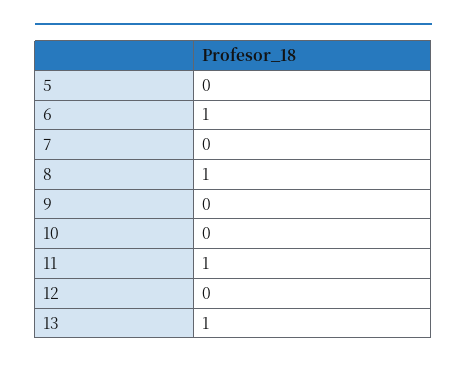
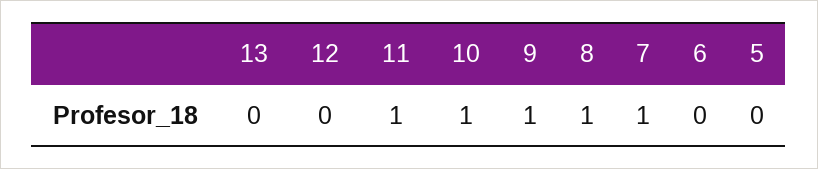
  {
    "5": 0,
-   "6": 1,
+   "6": 0,
-   "7": 0,
+   "7": 1,
    "8": 1,
-   "9": 0,
+   "9": 1,
-   "10": 0,
+   "10": 1,
    "11": 1,
    "12": 0,
-   "13": 1
+   "13": 0
  }

